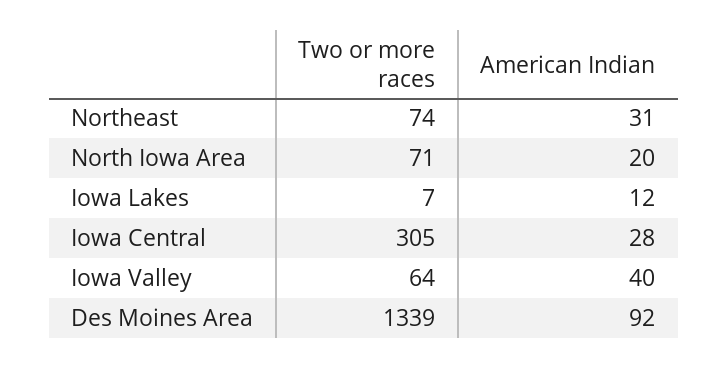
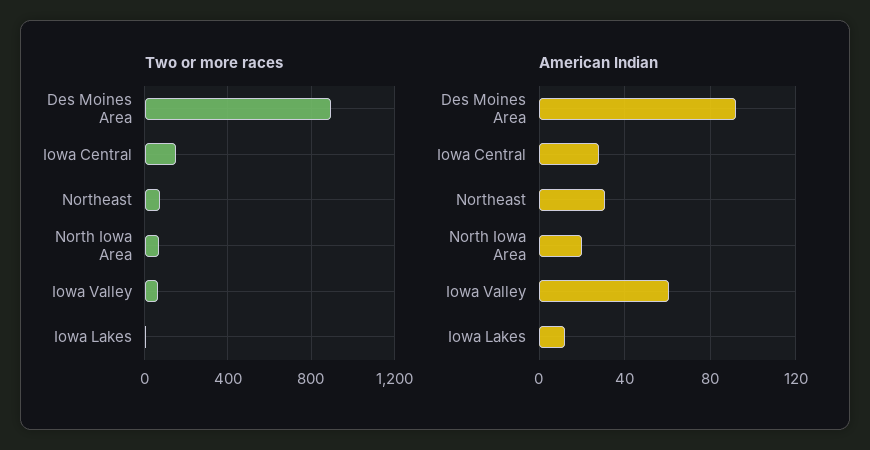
  {
    "Two or more races": {
      "Northeast": 74,
      "North Iowa Area": 71,
      "Iowa Lakes": 7,
-     "Iowa Central": 305,
+     "Iowa Central": 150,
      "Iowa Valley": 64,
-     "Des Moines Area": 1339
+     "Des Moines Area": 900
    },
    "American Indian": {
      "Northeast": 31,
      "North Iowa Area": 20,
      "Iowa Lakes": 12,
      "Iowa Central": 28,
-     "Iowa Valley": 40,
+     "Iowa Valley": 60,
      "Des Moines Area": 92
    }
  }

